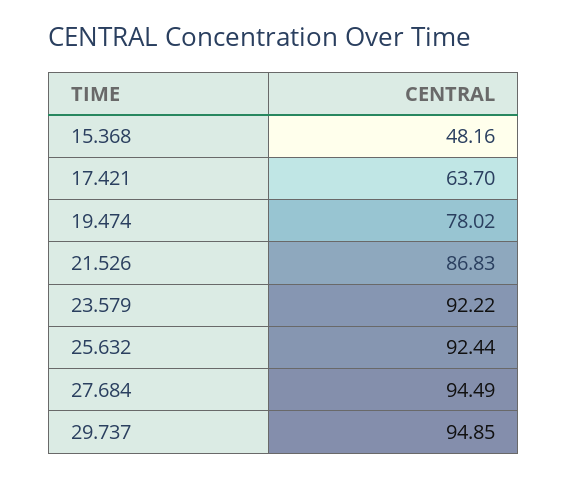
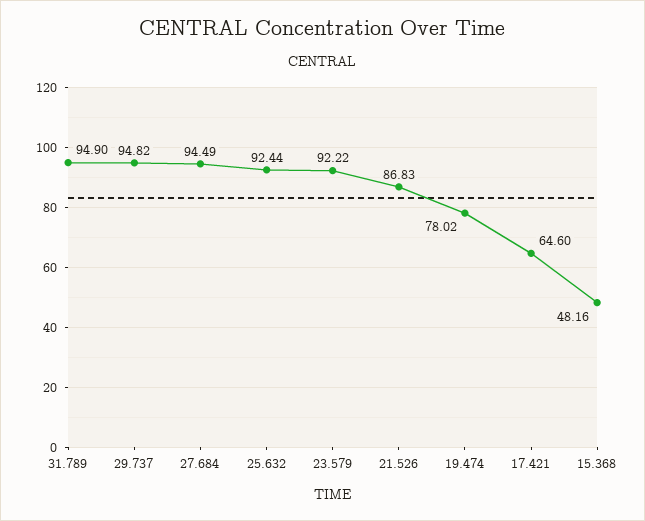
  {
    "15.368": 48.16,
-   "17.421": 63.7,
+   "17.421": 64.6,
    "19.474": 78.02,
    "21.526": 86.83,
    "23.579": 92.22,
    "25.632": 92.44,
    "27.684": 94.49,
-   "29.737": 94.85
+   "29.737": 94.82,
+   "31.789": 94.9
  }

